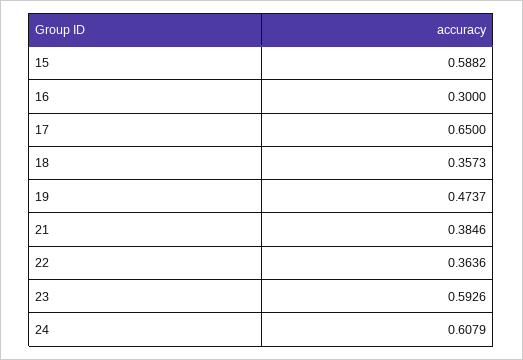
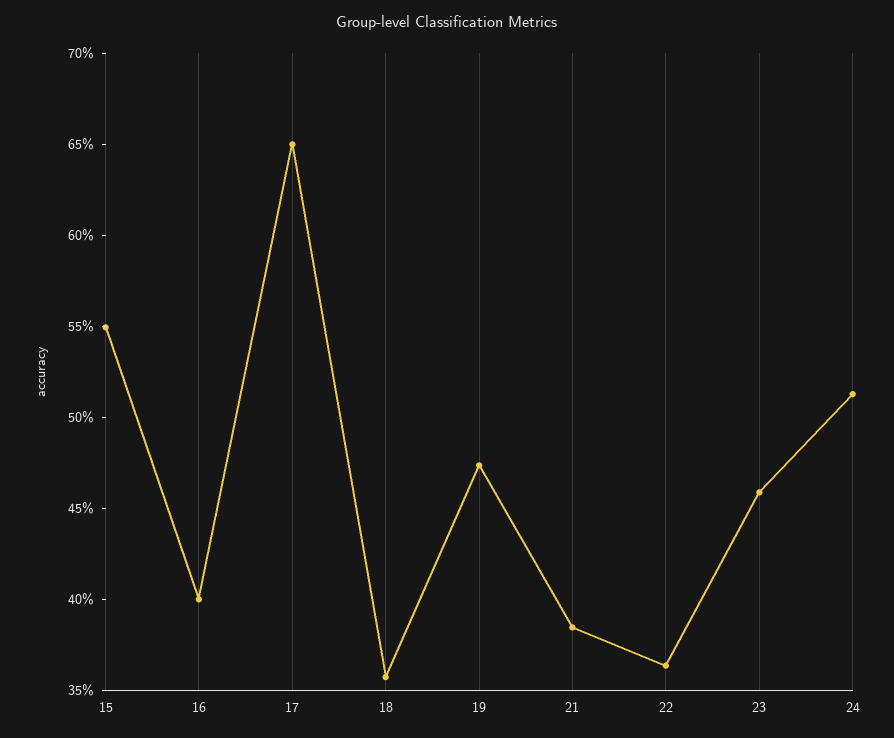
  {
-   "15": 0.5882,
+   "15": 0.55,
-   "16": 0.3,
+   "16": 0.4,
    "17": 0.65,
    "18": 0.3573,
    "19": 0.4737,
    "21": 0.3846,
    "22": 0.3636,
-   "23": 0.5926,
+   "23": 0.46,
-   "24": 0.6079
+   "24": 0.51
  }

